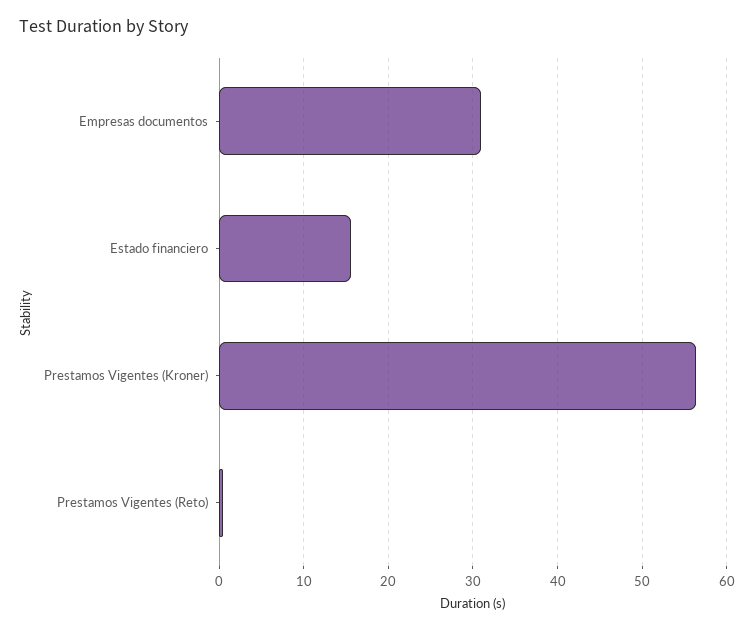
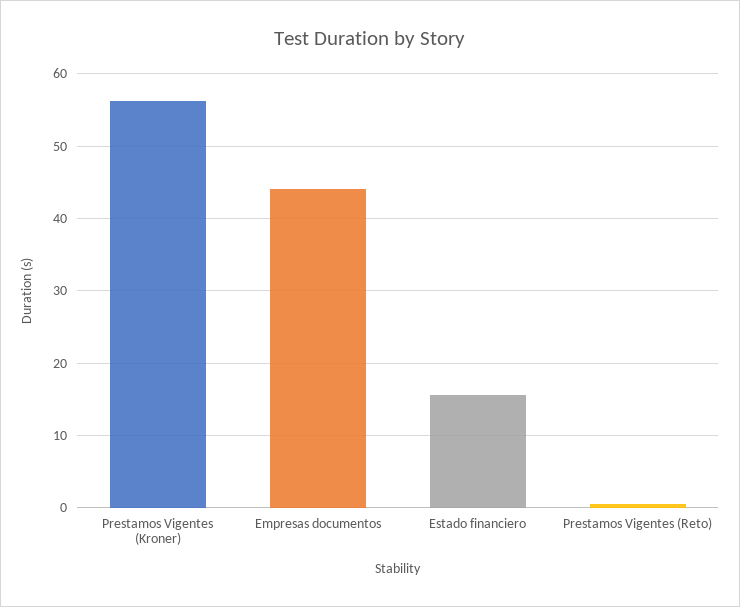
  {
-   "Empresas documentos": 31,
+   "Empresas documentos": 44,
    "Estado financiero": 16,
    "Prestamos Vigentes (Kroner)": 56,
    "Prestamos Vigentes (Reto)": 0
  }

